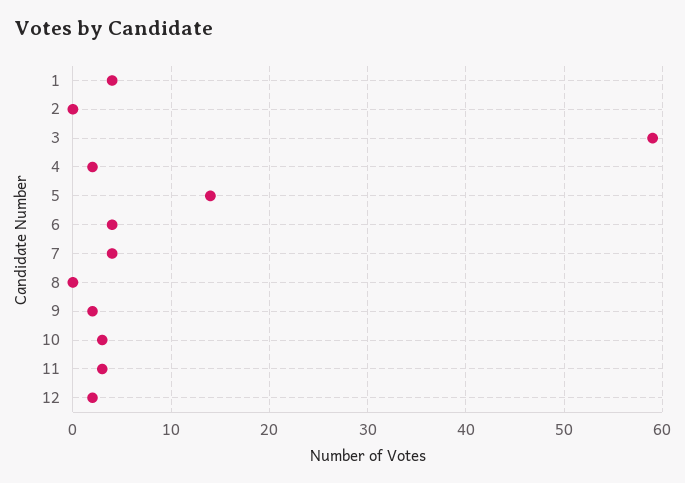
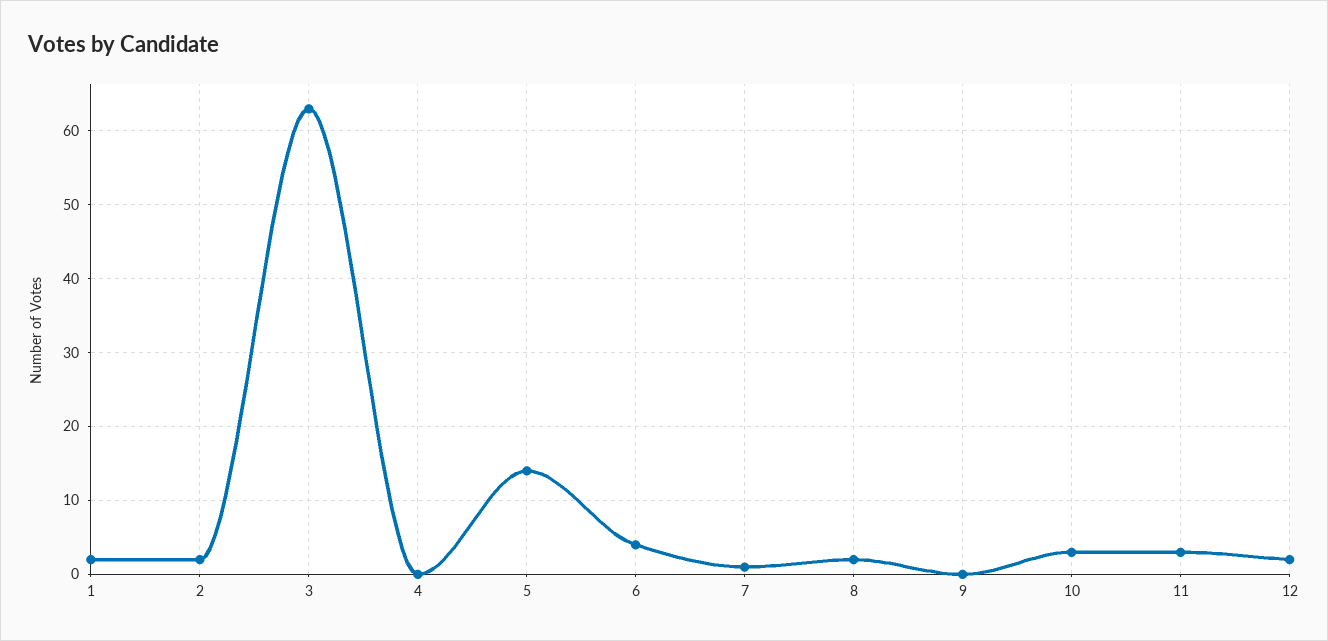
  {
-   "1": 4,
+   "1": 2,
-   "2": 0,
+   "2": 2,
-   "3": 59,
+   "3": 63,
-   "4": 2,
+   "4": 0,
    "5": 14,
    "6": 4,
-   "7": 4,
+   "7": 1,
-   "8": 0,
+   "8": 2,
-   "9": 2,
+   "9": 0,
    "10": 3,
    "11": 3,
    "12": 2
  }

